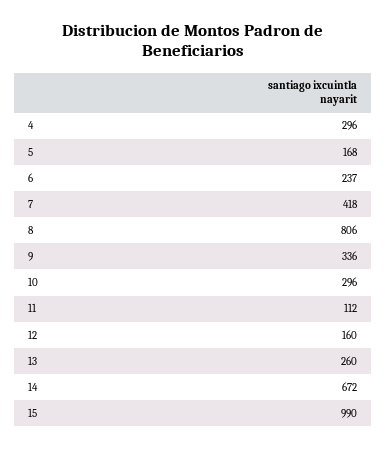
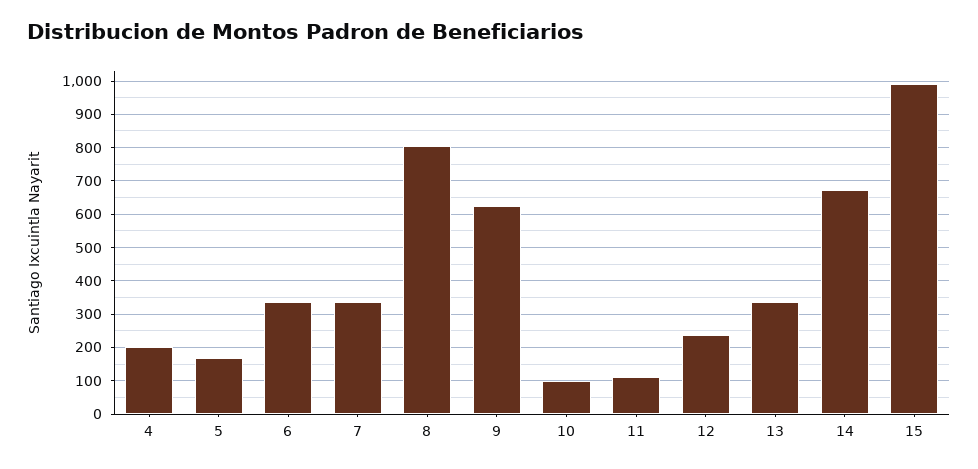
  {
-   "4": 296,
+   "4": 200,
    "5": 168,
-   "6": 237,
+   "6": 340,
-   "7": 418,
+   "7": 340,
    "8": 806,
-   "9": 336,
+   "9": 620,
-   "10": 296,
+   "10": 100,
    "11": 112,
-   "12": 160,
+   "12": 240,
-   "13": 260,
+   "13": 340,
    "14": 672,
    "15": 990
  }

